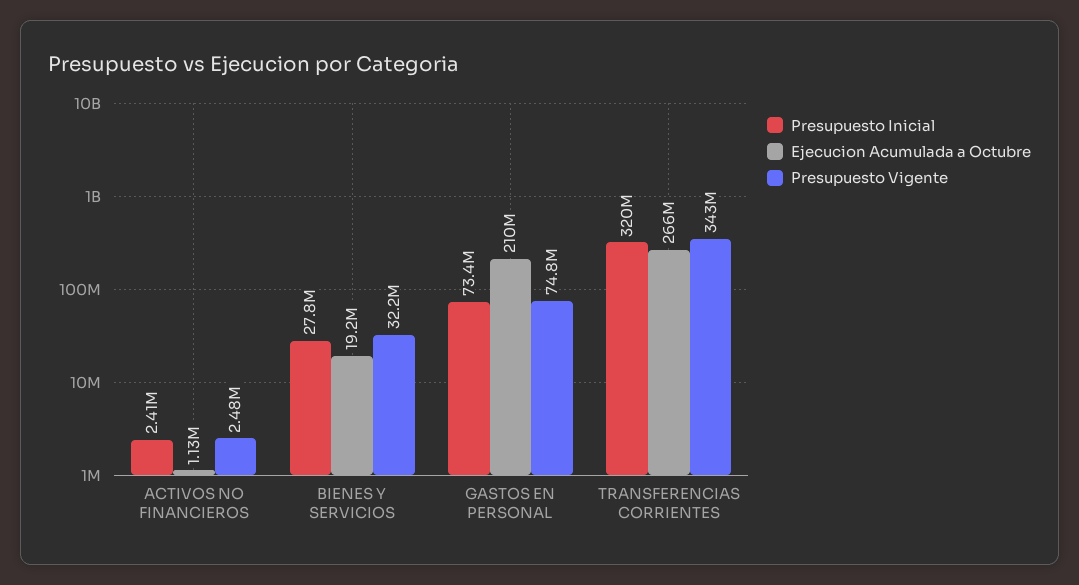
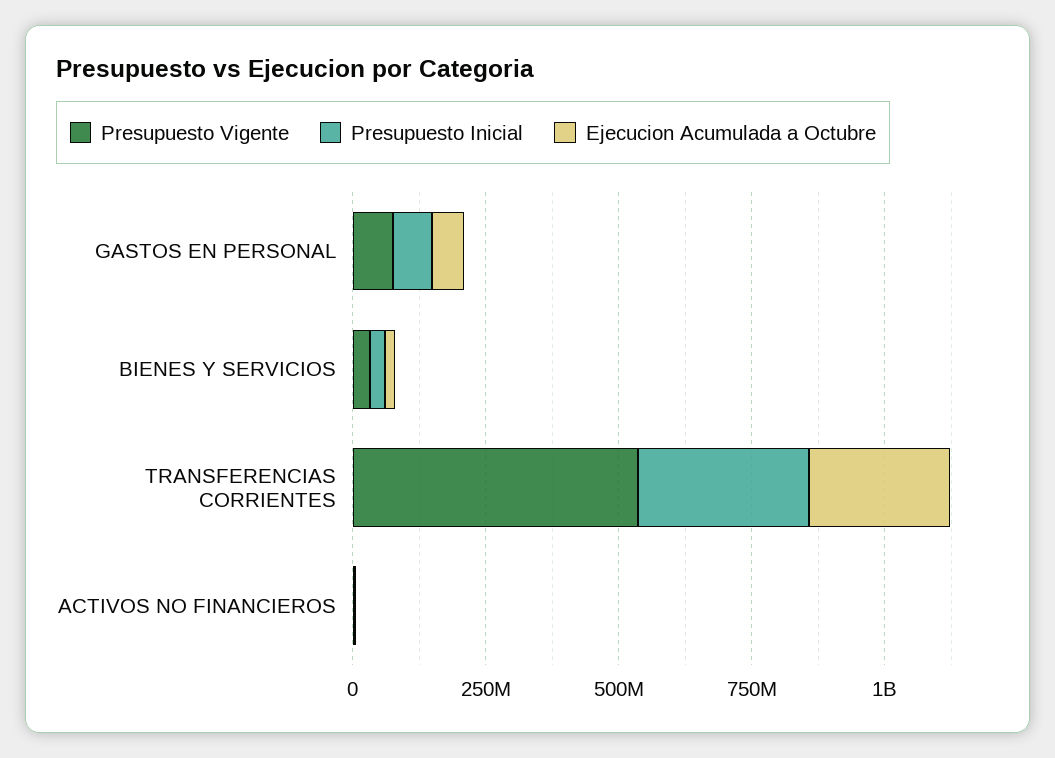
  {
    "Presupuesto Inicial": {
      "ACTIVOS NO FINANCIEROS": 2410000,
      "BIENES Y SERVICIOS": 27800000,
      "GASTOS EN PERSONAL": 73400000,
      "TRANSFERENCIAS CORRIENTES": 320000000
    },
    "Ejecucion Acumulada a Octubre": {
      "ACTIVOS NO FINANCIEROS": 1130000,
      "BIENES Y SERVICIOS": 19200000,
-     "GASTOS EN PERSONAL": 210000000,
+     "GASTOS EN PERSONAL": 50000000,
      "TRANSFERENCIAS CORRIENTES": 266000000
    },
    "Presupuesto Vigente": {
      "ACTIVOS NO FINANCIEROS": 2480000,
      "BIENES Y SERVICIOS": 32200000,
      "GASTOS EN PERSONAL": 74800000,
-     "TRANSFERENCIAS CORRIENTES": 343000000
+     "TRANSFERENCIAS CORRIENTES": 550000000
    }
  }

